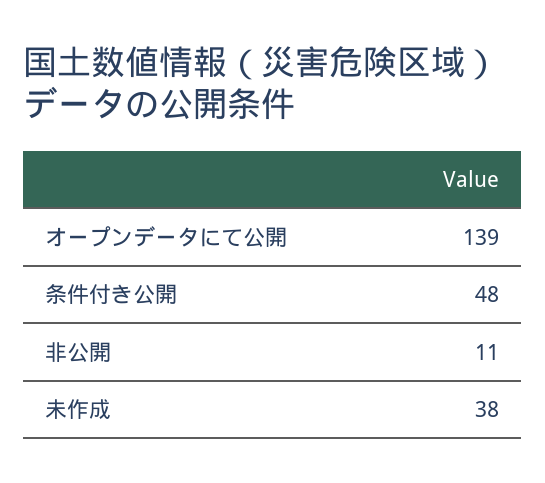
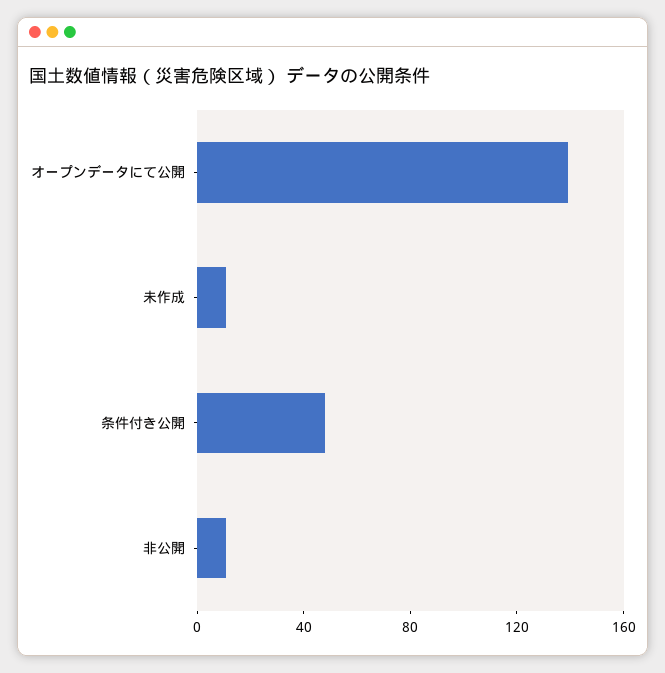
  {
    "オープンデータにて公開": 139,
    "条件付き公開": 48,
    "非公開": 11,
-   "未作成": 38
+   "未作成": 10
  }

